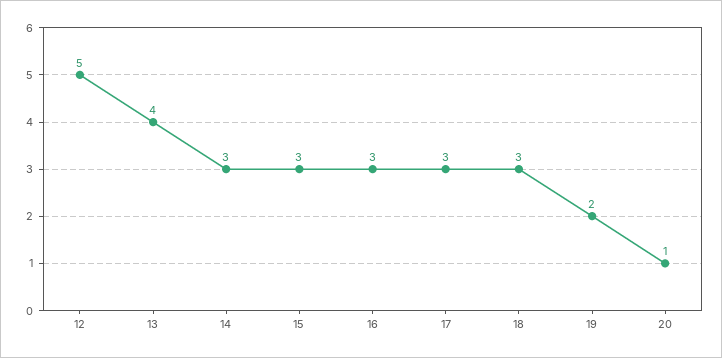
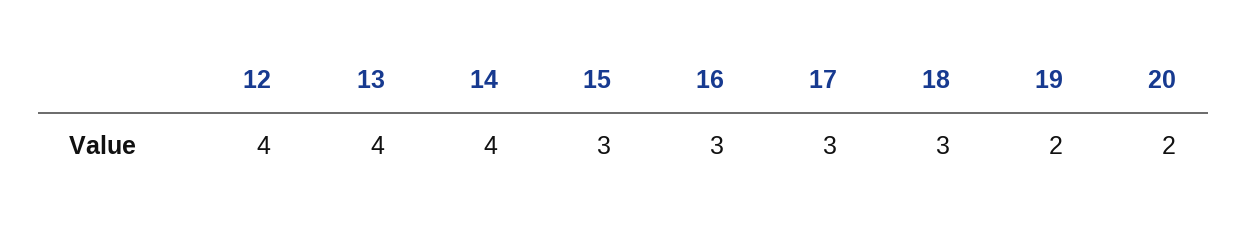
  {
-   "12": 5,
+   "12": 4,
    "13": 4,
-   "14": 3,
+   "14": 4,
    "15": 3,
    "16": 3,
    "17": 3,
    "18": 3,
    "19": 2,
-   "20": 1
+   "20": 2
  }

